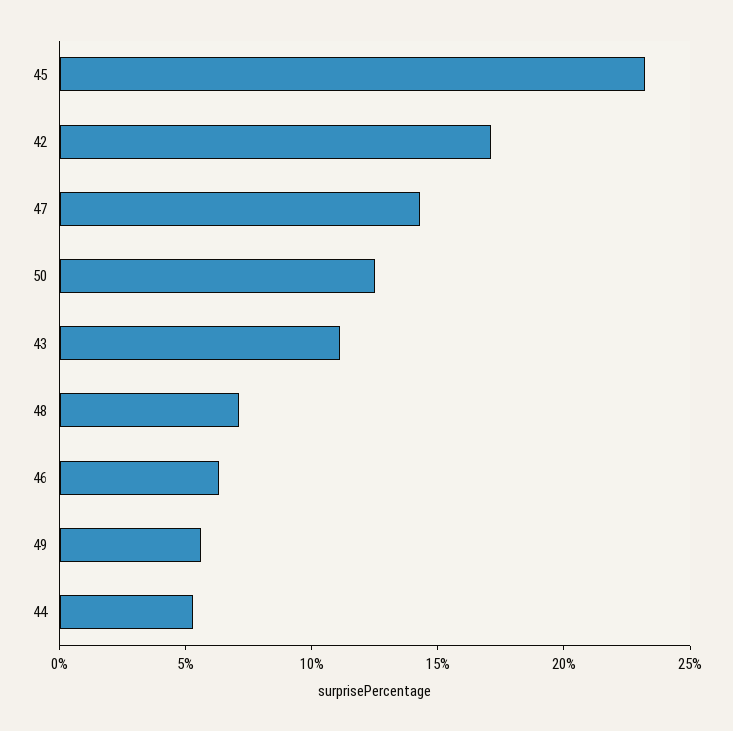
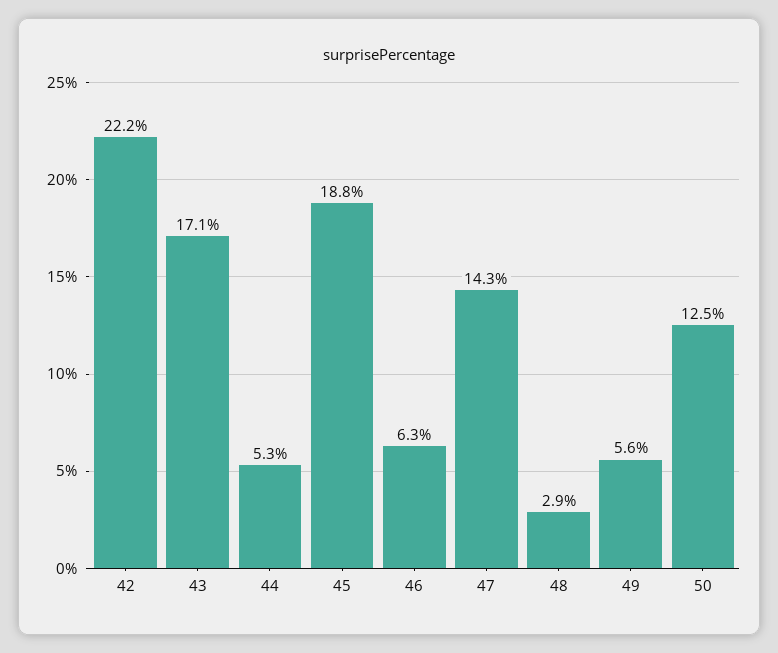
  {
-   "45": 23,
+   "45": 18.8,
-   "42": 17,
+   "42": 22.2,
    "47": 14.3,
    "50": 12.5,
-   "43": 11,
+   "43": 17.1,
-   "48": 7,
+   "48": 2.9,
    "46": 6.3,
    "49": 5.6,
    "44": 5.3
  }

